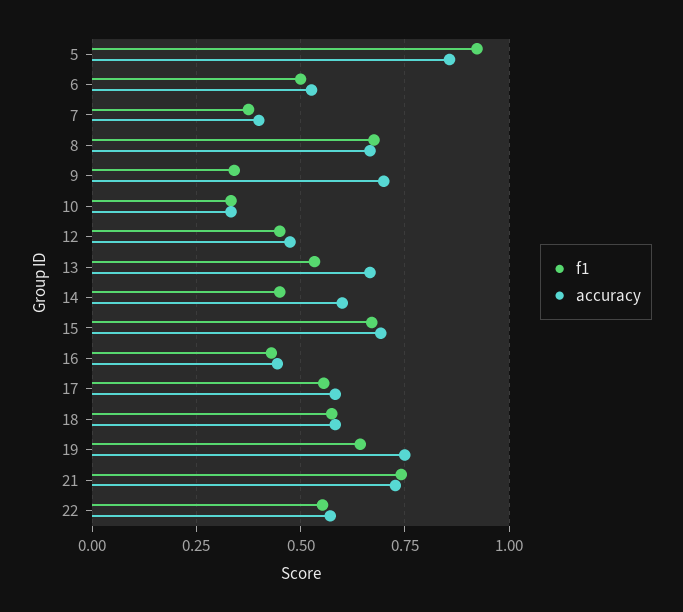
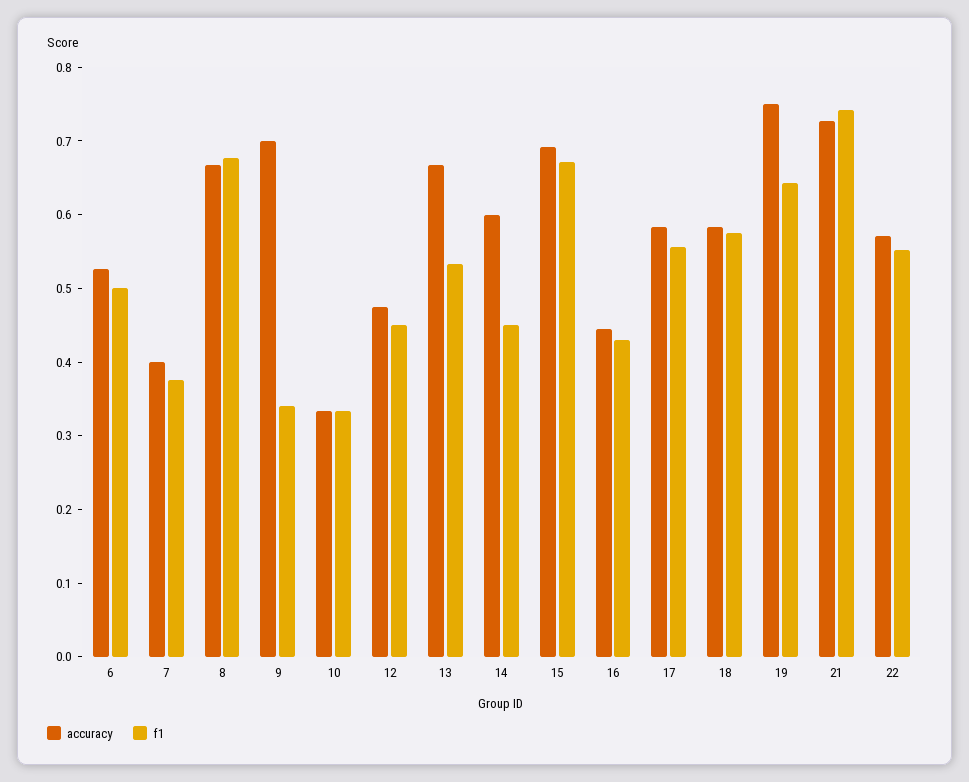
  {
    "f1": {
-     "5": 0.925,
      "6": 0.5,
      "7": 0.38,
      "8": 0.68,
      "9": 0.34,
      "10": 0.34,
      "12": 0.46,
      "13": 0.54,
      "14": 0.46,
      "15": 0.68,
      "16": 0.44,
      "17": 0.56,
      "18": 0.58,
      "19": 0.64,
      "21": 0.74,
      "22": 0.56
    },
    "accuracy": {
-     "5": 0.85,
      "6": 0.52,
      "7": 0.4,
      "8": 0.66,
      "9": 0.7,
      "10": 0.34,
      "12": 0.48,
      "13": 0.66,
      "14": 0.6,
      "15": 0.7,
      "16": 0.44,
      "17": 0.58,
      "18": 0.58,
      "19": 0.76,
      "21": 0.72,
      "22": 0.58
    }
  }

